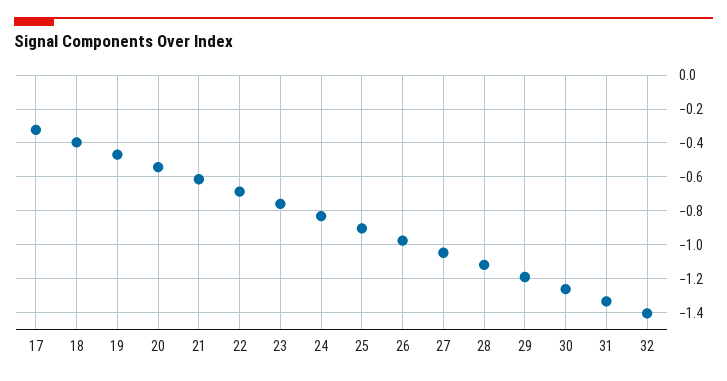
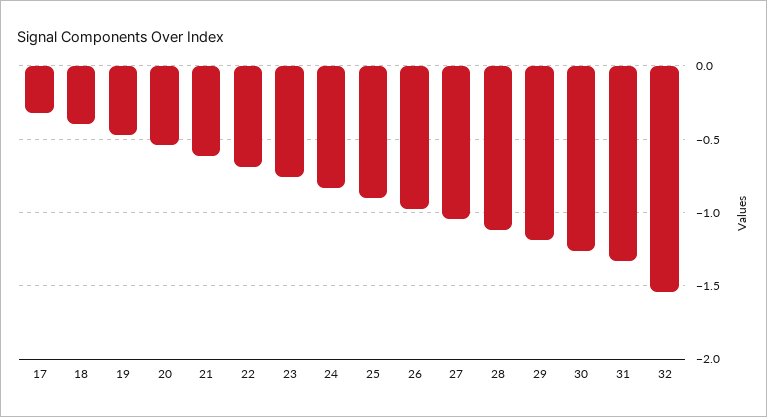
  {
    "17": -0.3,
    "18": -0.4,
    "19": -0.45,
    "20": -0.55,
    "21": -0.6,
    "22": -0.7,
    "23": -0.75,
    "24": -0.85,
    "25": -0.9,
    "26": -1,
    "27": -1.05,
    "28": -1.1,
    "29": -1.2,
    "30": -1.25,
    "31": -1.35,
-   "32": -1.4
+   "32": -1.55
  }

